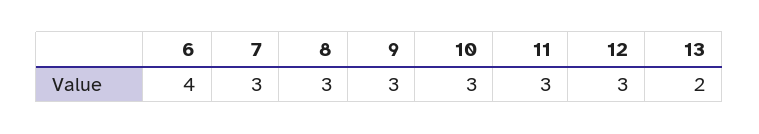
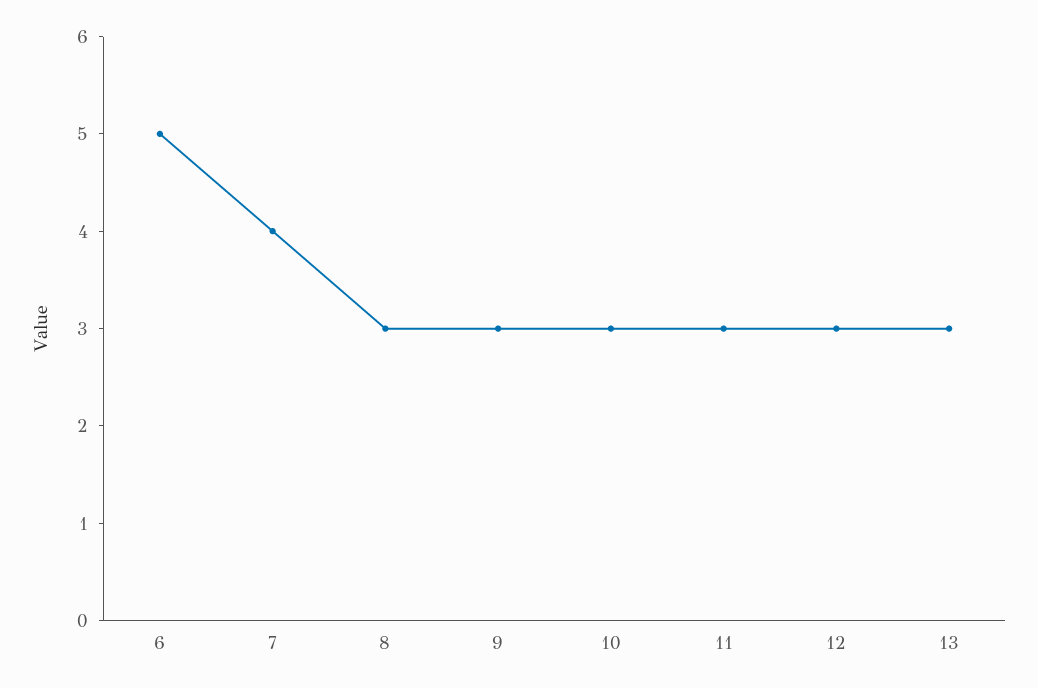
  {
-   "6": 4,
+   "6": 5,
-   "7": 3,
+   "7": 4,
    "8": 3,
    "9": 3,
    "10": 3,
    "11": 3,
    "12": 3,
-   "13": 2
+   "13": 3
  }

